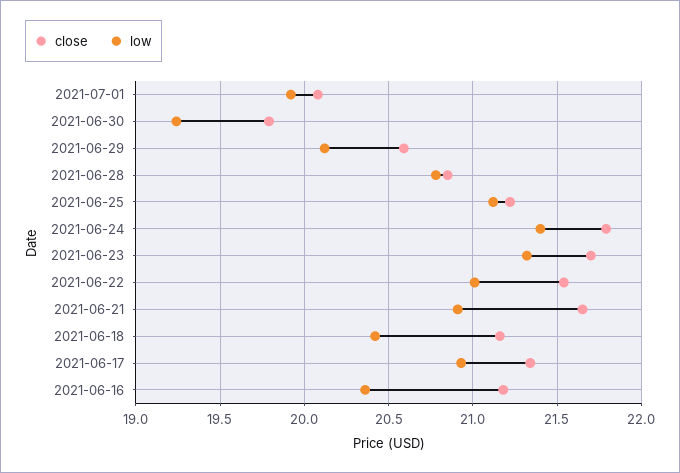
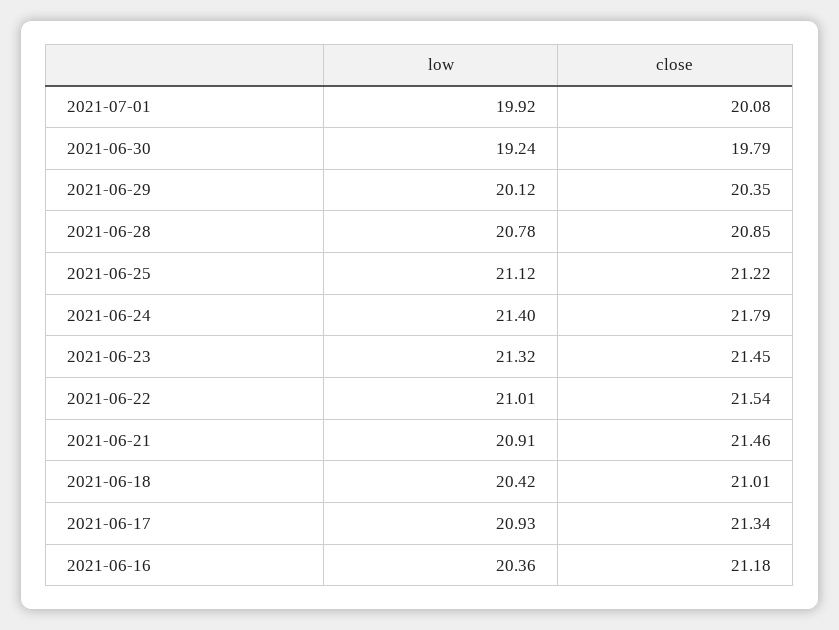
  {
    "close": {
      "2021-07-01": 20.08,
      "2021-06-30": 19.79,
-     "2021-06-29": 20.6,
+     "2021-06-29": 20.35,
      "2021-06-28": 20.85,
      "2021-06-25": 21.22,
      "2021-06-24": 21.79,
-     "2021-06-23": 21.7,
+     "2021-06-23": 21.45,
      "2021-06-22": 21.54,
-     "2021-06-21": 21.65,
+     "2021-06-21": 21.46,
-     "2021-06-18": 21.15,
+     "2021-06-18": 21.01,
      "2021-06-17": 21.34,
      "2021-06-16": 21.18
    },
    "low": {
      "2021-07-01": 19.92,
      "2021-06-30": 19.24,
      "2021-06-29": 20.12,
      "2021-06-28": 20.78,
      "2021-06-25": 21.12,
      "2021-06-24": 21.4,
      "2021-06-23": 21.32,
      "2021-06-22": 21.01,
      "2021-06-21": 20.91,
      "2021-06-18": 20.42,
      "2021-06-17": 20.93,
      "2021-06-16": 20.36
    }
  }

